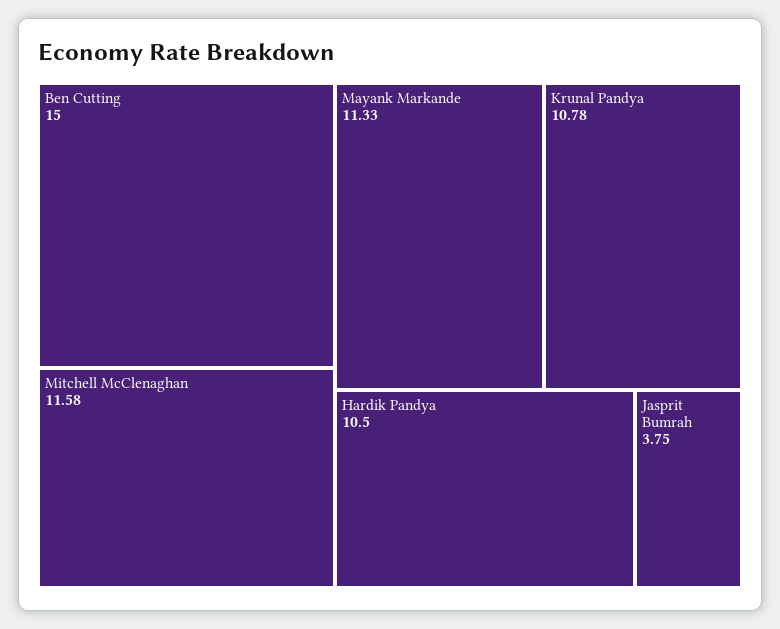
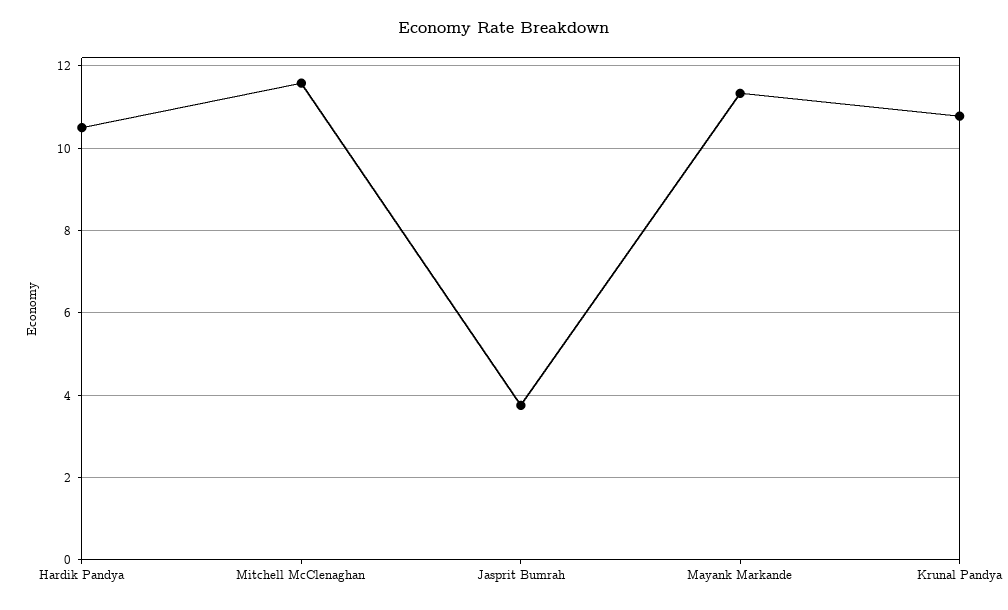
  {
-   "Ben Cutting": 15,
    "Mitchell McClenaghan": 11.58,
    "Mayank Markande": 11.33,
    "Krunal Pandya": 10.78,
    "Hardik Pandya": 10.5,
    "Jasprit Bumrah": 3.75
  }

